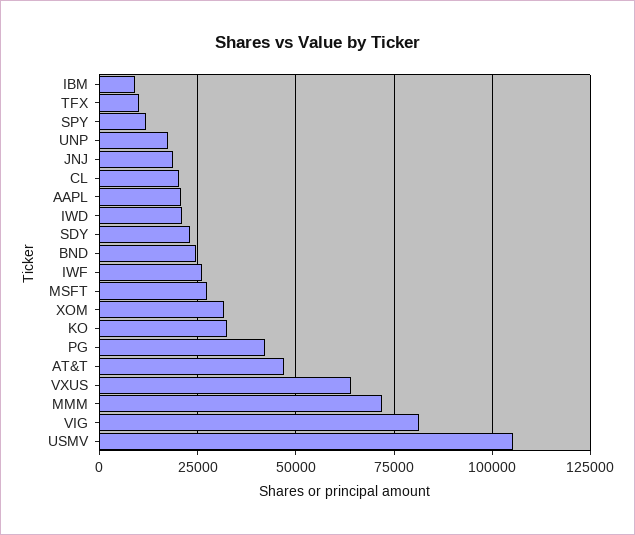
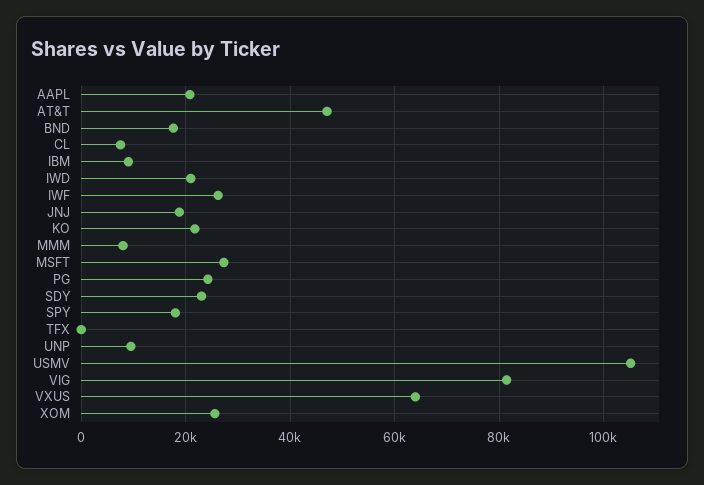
  {
    "IBM": 10000,
-   "TFX": 10000,
+   "TFX": 0,
-   "SPY": 12500,
+   "SPY": 18000,
-   "UNP": 17500,
+   "UNP": 10000,
    "JNJ": 18000,
-   "CL": 20000,
+   "CL": 8000,
    "AAPL": 20000,
    "IWD": 20000,
    "SDY": 24000,
-   "BND": 25000,
+   "BND": 18000,
    "IWF": 26000,
    "MSFT": 28000,
-   "XOM": 32500,
+   "XOM": 26000,
-   "KO": 32500,
+   "KO": 22000,
-   "PG": 42500,
+   "PG": 24000,
    "AT&T": 48000,
    "VXUS": 64000,
-   "MMM": 72500,
+   "MMM": 8000,
    "VIG": 82000,
    "USMV": 106000
  }

